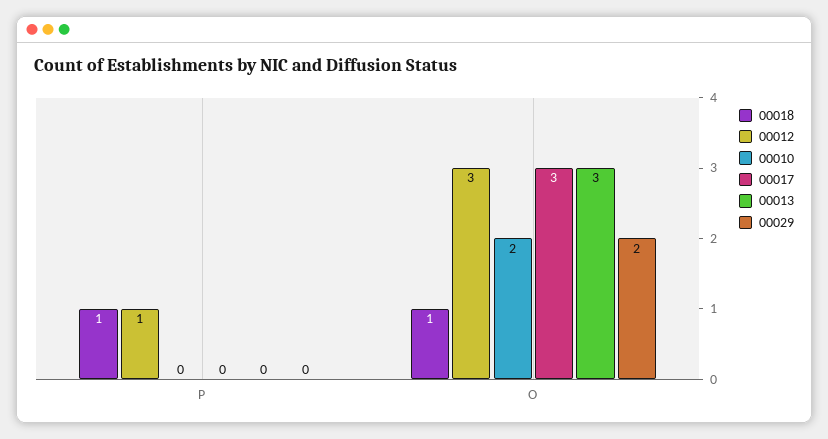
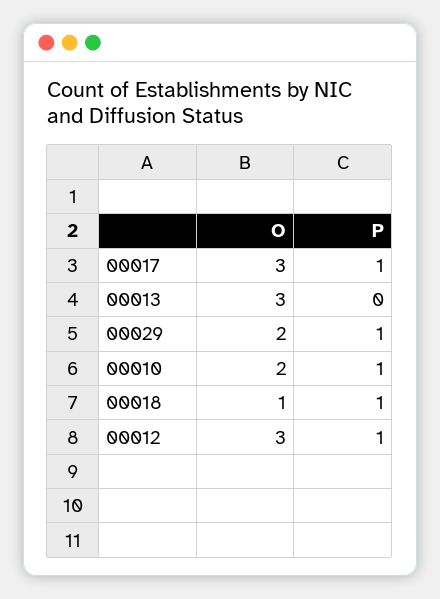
  {
    "00018": {
      "P": 1,
      "O": 1
    },
    "00012": {
      "P": 1,
      "O": 3
    },
    "00010": {
-     "P": 0,
+     "P": 1,
      "O": 2
    },
    "00017": {
-     "P": 0,
+     "P": 1,
      "O": 3
    },
    "00013": {
      "P": 0,
      "O": 3
    },
    "00029": {
-     "P": 0,
+     "P": 1,
      "O": 2
    }
  }

